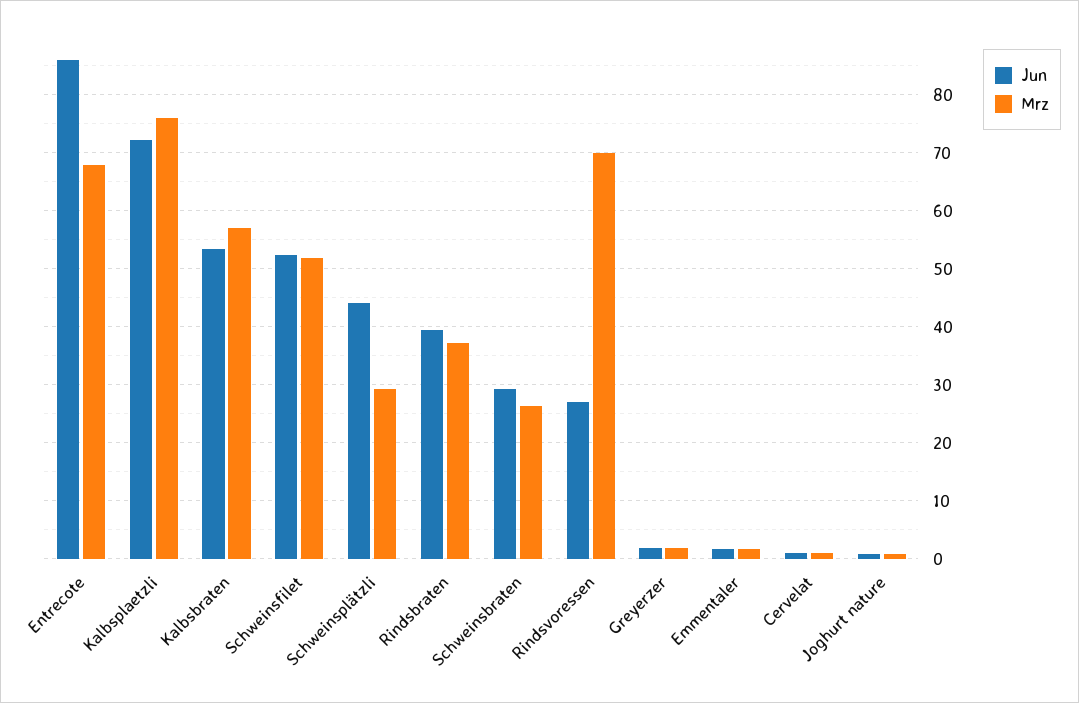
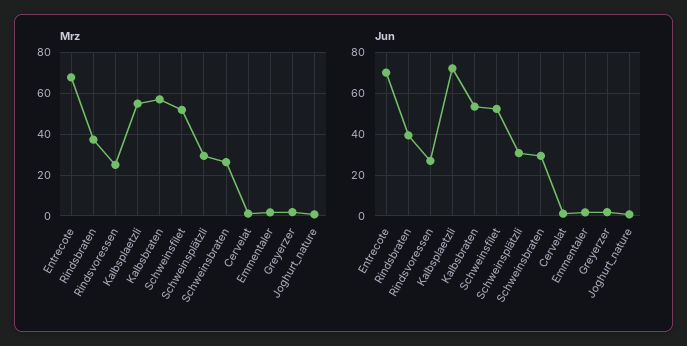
  {
    "Jun": {
-     "Entrecote": 86,
+     "Entrecote": 70,
      "Kalbsplaetzli": 72,
      "Kalbsbraten": 54,
      "Schweinsfilet": 52,
-     "Schweinsplätzli": 44,
+     "Schweinsplätzli": 30,
      "Rindsbraten": 40,
      "Schweinsbraten": 30,
      "Rindsvoressen": 28,
      "Greyerzer": 2,
      "Emmentaler": 2,
      "Cervelat": 2,
      "Joghurt nature": 0
    },
    "Mrz": {
      "Entrecote": 68,
-     "Kalbsplaetzli": 76,
+     "Kalbsplaetzli": 55,
      "Kalbsbraten": 58,
      "Schweinsfilet": 52,
      "Schweinsplätzli": 30,
      "Rindsbraten": 38,
      "Schweinsbraten": 26,
-     "Rindsvoressen": 70,
+     "Rindsvoressen": 25,
      "Greyerzer": 2,
      "Emmentaler": 2,
      "Cervelat": 2,
      "Joghurt nature": 0
    }
  }

